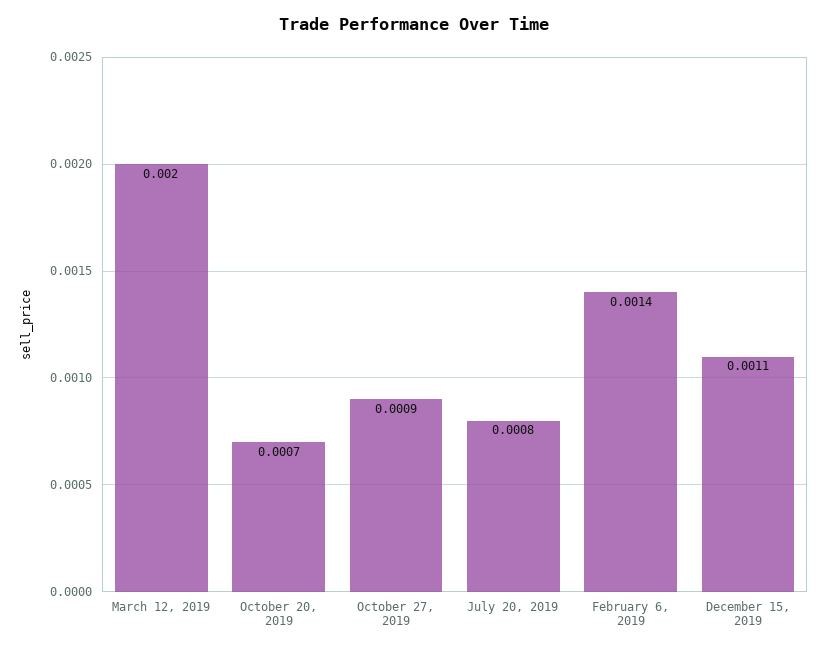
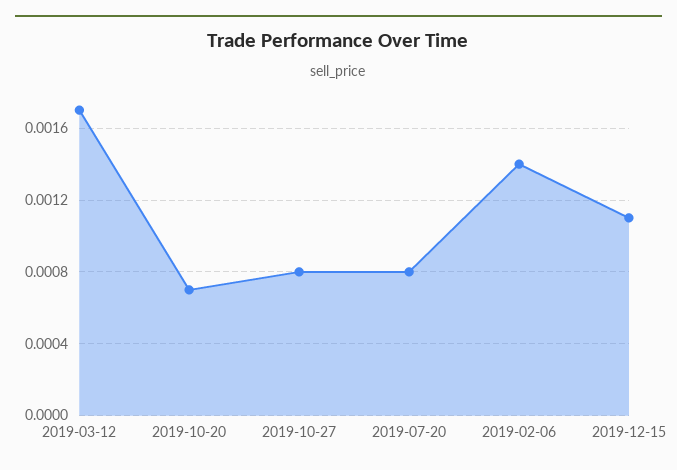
  {
-   "March 12, 2019": 0.002,
+   "March 12, 2019": 0.0017,
    "October 20, 2019": 0.0007,
-   "October 27, 2019": 0.0009,
+   "October 27, 2019": 0.0008,
    "July 20, 2019": 0.0008,
    "February 6, 2019": 0.0014,
    "December 15, 2019": 0.0011
  }

